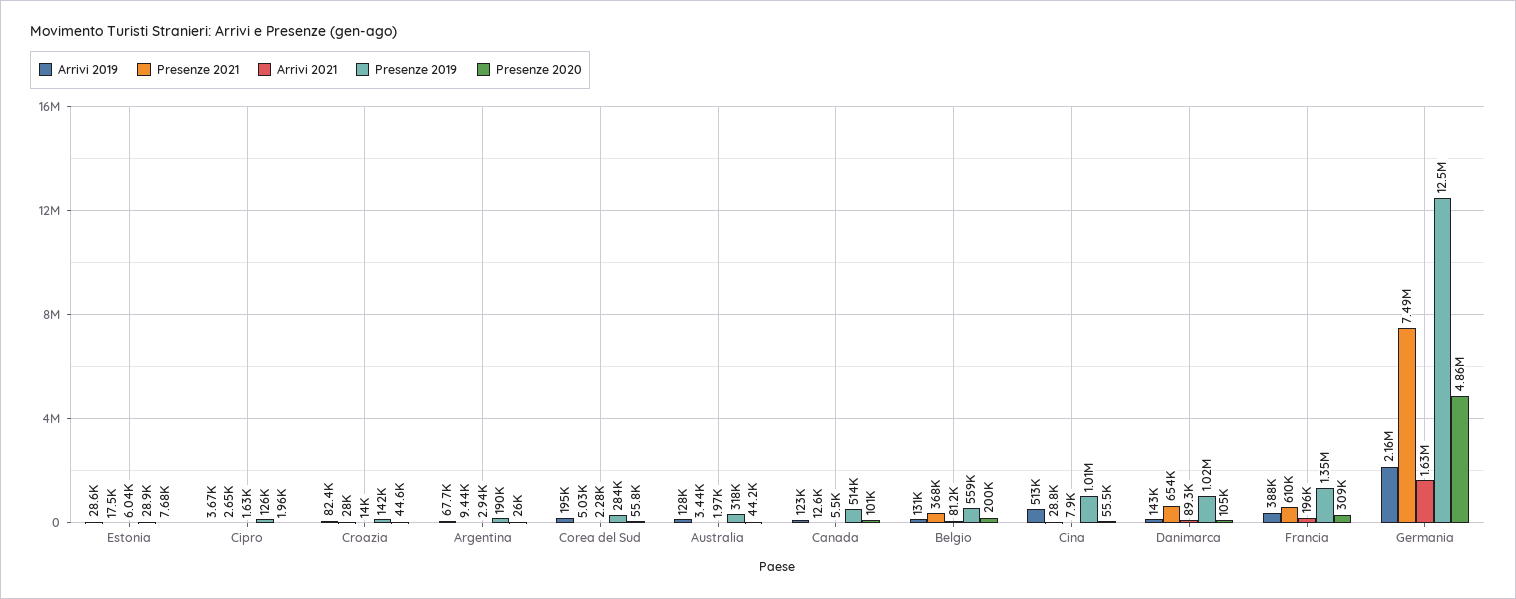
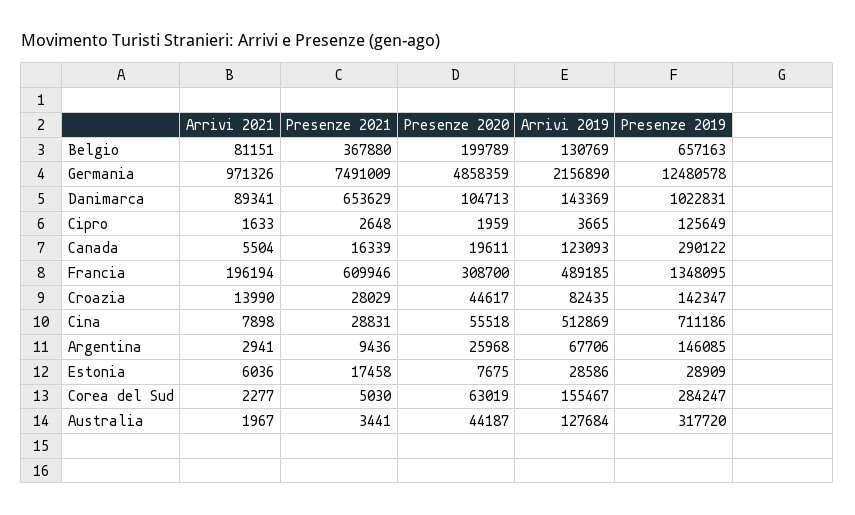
  {
    "Arrivi 2019": {
      "Estonia": 28586,
      "Cipro": 3665,
      "Croazia": 82435,
      "Argentina": 67706,
-     "Corea del Sud": 195000,
+     "Corea del Sud": 155467,
      "Australia": 127684,
      "Canada": 123093,
      "Belgio": 130769,
      "Cina": 512869,
      "Danimarca": 143369,
-     "Francia": 388000,
+     "Francia": 489185,
      "Germania": 2156890
    },
    "Presenze 2021": {
      "Estonia": 17458,
      "Cipro": 2648,
      "Croazia": 28029,
      "Argentina": 9436,
      "Corea del Sud": 5030,
      "Australia": 3441,
-     "Canada": 12600,
+     "Canada": 16339,
      "Belgio": 367880,
      "Cina": 28831,
      "Danimarca": 653629,
      "Francia": 609946,
      "Germania": 7491009
    },
    "Arrivi 2021": {
      "Estonia": 6036,
      "Cipro": 1633,
      "Croazia": 13990,
      "Argentina": 2941,
      "Corea del Sud": 2277,
      "Australia": 1967,
      "Canada": 5504,
      "Belgio": 81151,
      "Cina": 7898,
      "Danimarca": 89341,
      "Francia": 196194,
-     "Germania": 1630000
+     "Germania": 971326
    },
    "Presenze 2019": {
      "Estonia": 28909,
      "Cipro": 125649,
      "Croazia": 142347,
-     "Argentina": 190000,
+     "Argentina": 146085,
      "Corea del Sud": 284247,
      "Australia": 317720,
-     "Canada": 514000,
+     "Canada": 290122,
-     "Belgio": 559000,
+     "Belgio": 657163,
-     "Cina": 1010000,
+     "Cina": 711186,
      "Danimarca": 1022831,
      "Francia": 1348095,
      "Germania": 12480578
    },
    "Presenze 2020": {
      "Estonia": 7675,
      "Cipro": 1959,
      "Croazia": 44617,
      "Argentina": 25968,
-     "Corea del Sud": 55800,
+     "Corea del Sud": 63019,
      "Australia": 44187,
-     "Canada": 101000,
+     "Canada": 19611,
      "Belgio": 199789,
      "Cina": 55518,
      "Danimarca": 104713,
      "Francia": 308700,
      "Germania": 4858359
    }
  }

